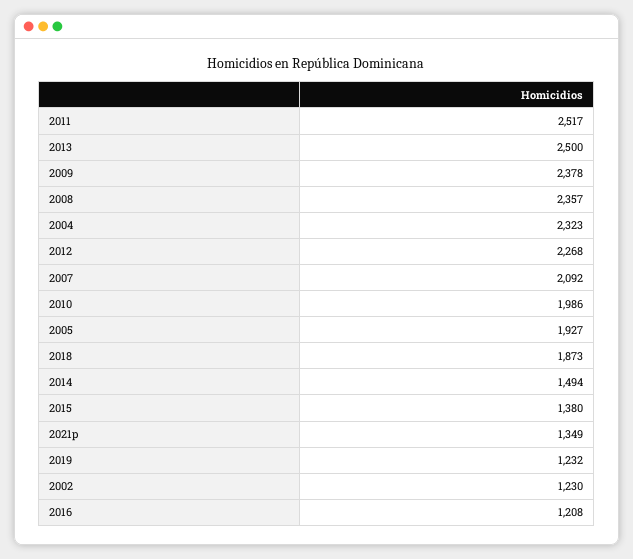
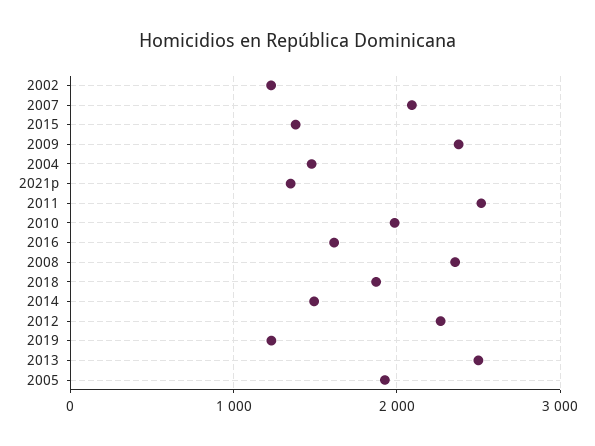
  {
    "2011": 2517,
    "2013": 2500,
    "2009": 2378,
    "2008": 2357,
-   "2004": 2323,
+   "2004": 1500,
    "2012": 2268,
    "2007": 2092,
    "2010": 1986,
    "2005": 1927,
    "2018": 1873,
    "2014": 1494,
    "2015": 1380,
    "2021p": 1349,
    "2019": 1232,
    "2002": 1230,
-   "2016": 1208
+   "2016": 1600
  }

